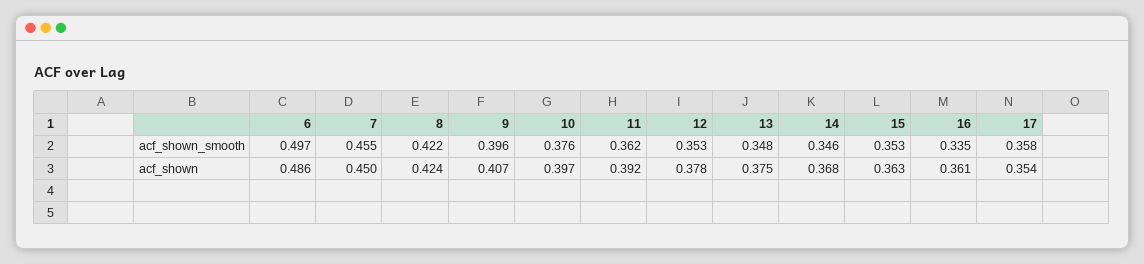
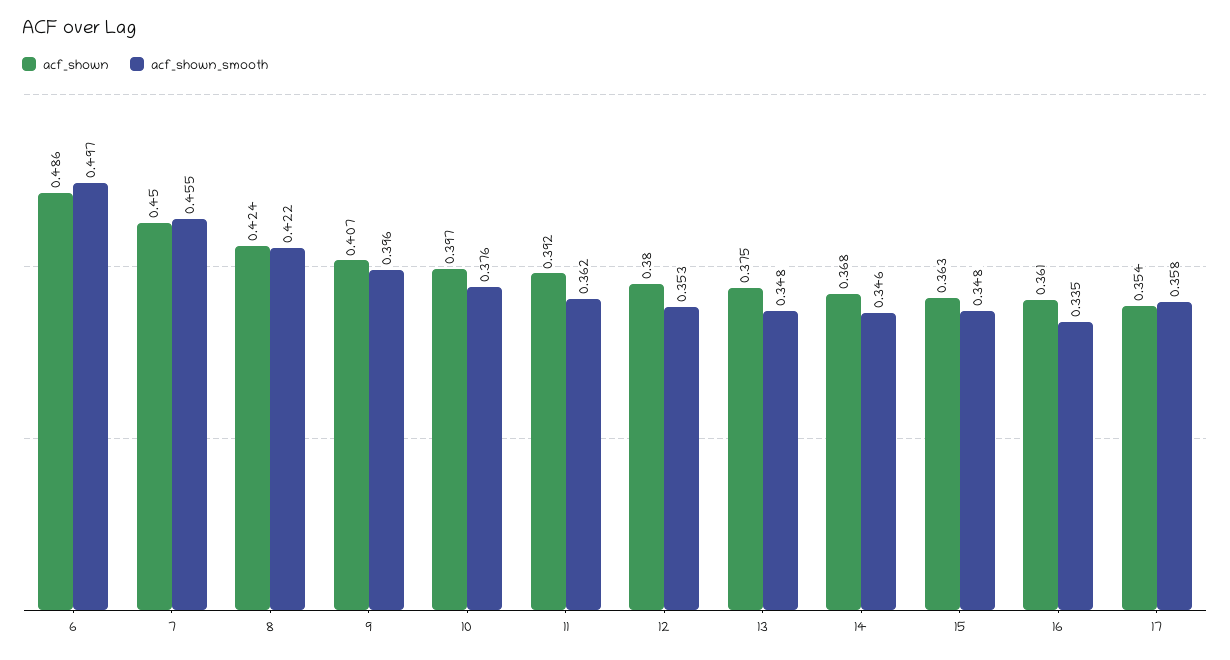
  {
    "acf_shown_smooth": {
      "6": 0.497,
      "7": 0.455,
      "8": 0.422,
      "9": 0.396,
      "10": 0.376,
      "11": 0.362,
      "12": 0.353,
      "13": 0.348,
      "14": 0.346,
-     "15": 0.353,
+     "15": 0.348,
      "16": 0.335,
      "17": 0.358
    },
    "acf_shown": {
      "6": 0.486,
      "7": 0.45,
      "8": 0.424,
      "9": 0.407,
      "10": 0.397,
      "11": 0.392,
-     "12": 0.378,
+     "12": 0.38,
      "13": 0.375,
      "14": 0.368,
      "15": 0.363,
      "16": 0.361,
      "17": 0.354
    }
  }

